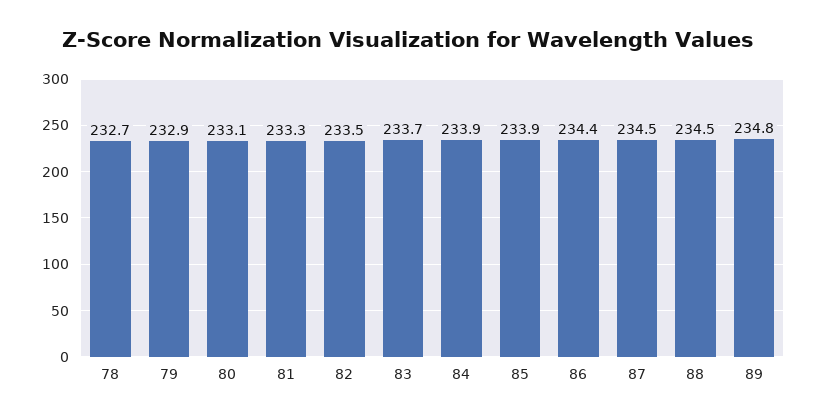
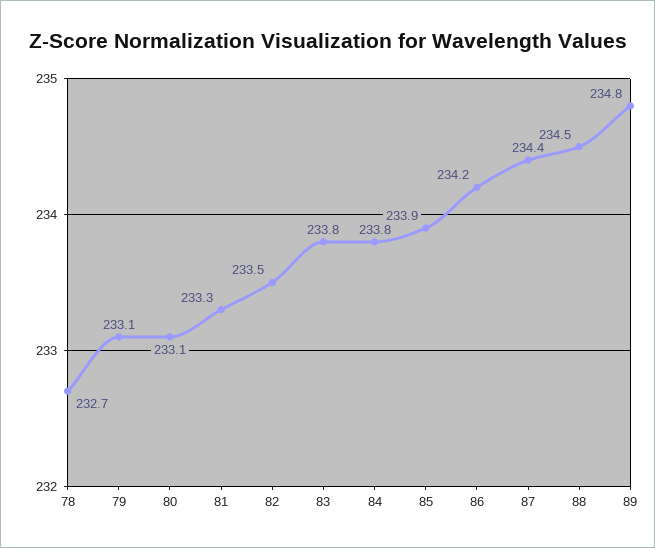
  {
    "78": 232.7,
-   "79": 232.9,
+   "79": 233.1,
    "80": 233.1,
    "81": 233.3,
    "82": 233.5,
-   "83": 233.7,
+   "83": 233.8,
-   "84": 233.9,
+   "84": 233.8,
    "85": 233.9,
-   "86": 234.4,
+   "86": 234.2,
-   "87": 234.5,
+   "87": 234.4,
    "88": 234.5,
    "89": 234.8
  }

